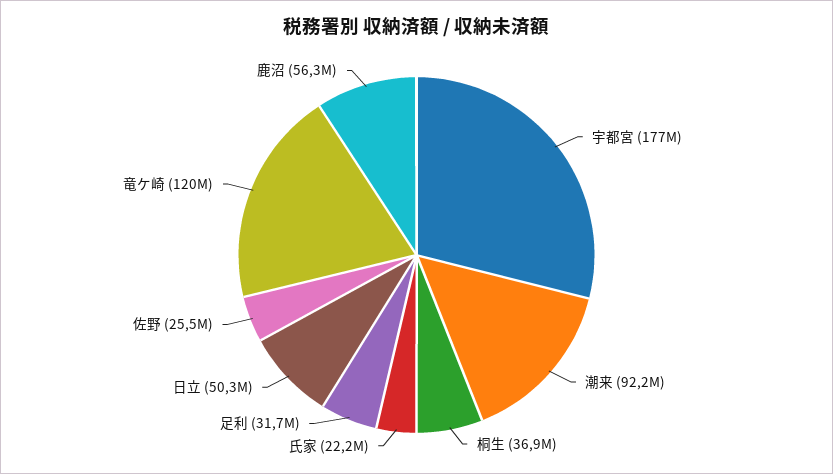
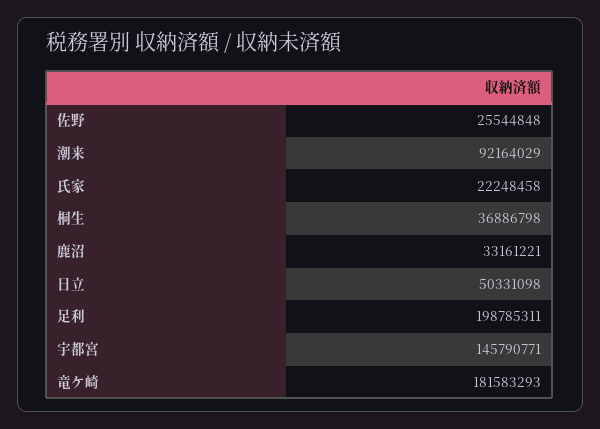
  {
-   "宇都宮": 177000000,
+   "宇都宮": 145790771,
    "潮来": 92164029,
    "桐生": 36886798,
    "氏家": 22248458,
-   "足利": 31700000,
+   "足利": 198785311,
    "日立": 50331098,
    "佐野": 25544848,
-   "竜ケ崎": 120000000,
+   "竜ケ崎": 181583293,
-   "鹿沼": 56300000
+   "鹿沼": 33161221
  }

